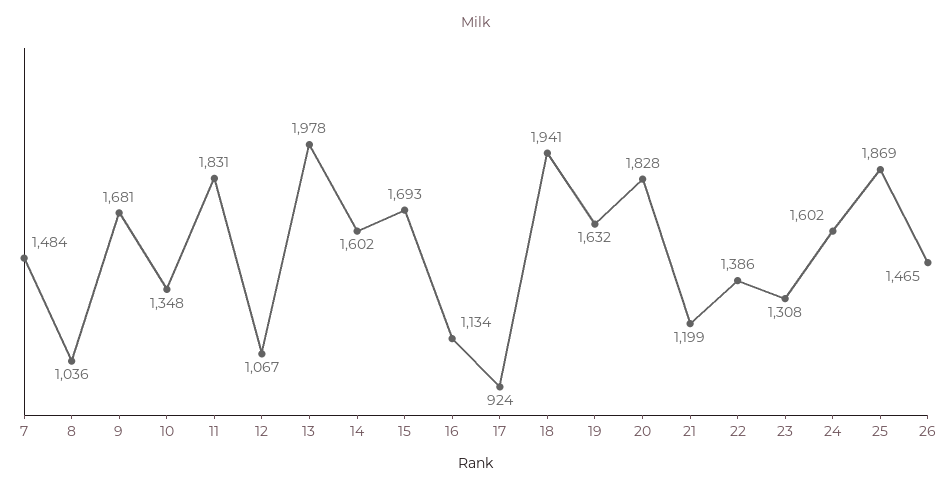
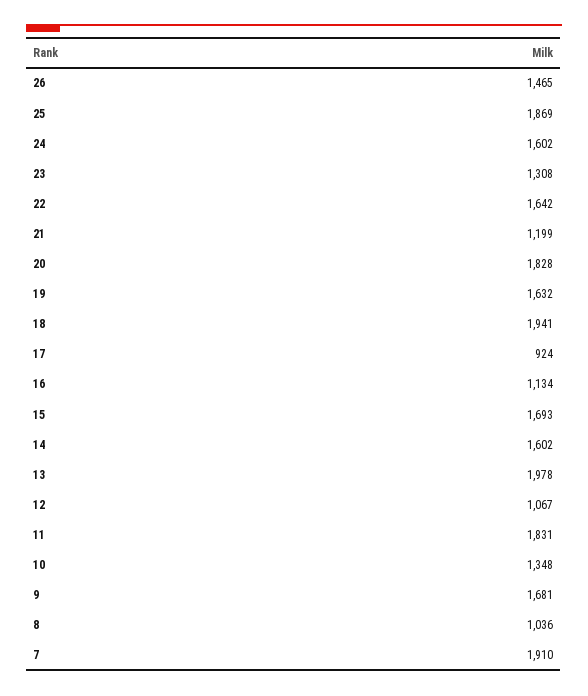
  {
-   "7": 1484,
+   "7": 1910,
    "8": 1036,
    "9": 1681,
    "10": 1348,
    "11": 1831,
    "12": 1067,
    "13": 1978,
    "14": 1602,
    "15": 1693,
    "16": 1134,
    "17": 924,
    "18": 1941,
    "19": 1632,
    "20": 1828,
    "21": 1199,
-   "22": 1386,
+   "22": 1642,
    "23": 1308,
    "24": 1602,
    "25": 1869,
    "26": 1465
  }

